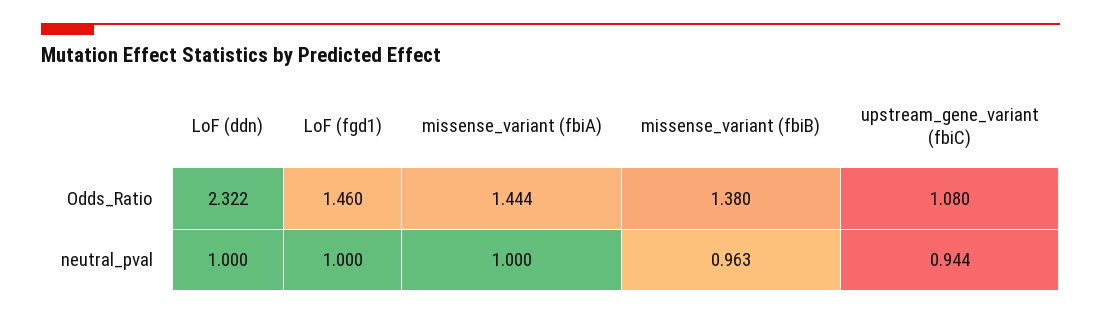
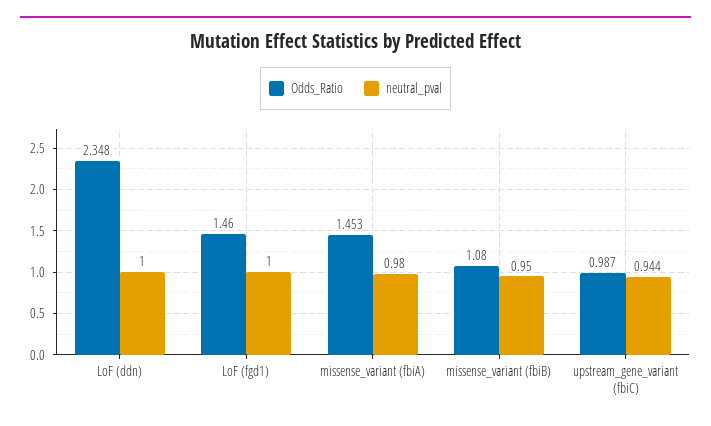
  {
    "Odds_Ratio": {
-     "LoF (ddn)": 2.322,
+     "LoF (ddn)": 2.348,
      "LoF (fgd1)": 1.46,
-     "missense_variant (fbiA)": 1.444,
+     "missense_variant (fbiA)": 1.453,
-     "missense_variant (fbiB)": 1.38,
+     "missense_variant (fbiB)": 1.08,
-     "upstream_gene_variant (fbiC)": 1.08
+     "upstream_gene_variant (fbiC)": 0.987
    },
    "neutral_pval": {
      "LoF (ddn)": 1,
      "LoF (fgd1)": 1,
-     "missense_variant (fbiA)": 1,
+     "missense_variant (fbiA)": 0.98,
-     "missense_variant (fbiB)": 0.963,
+     "missense_variant (fbiB)": 0.95,
      "upstream_gene_variant (fbiC)": 0.944
    }
  }

